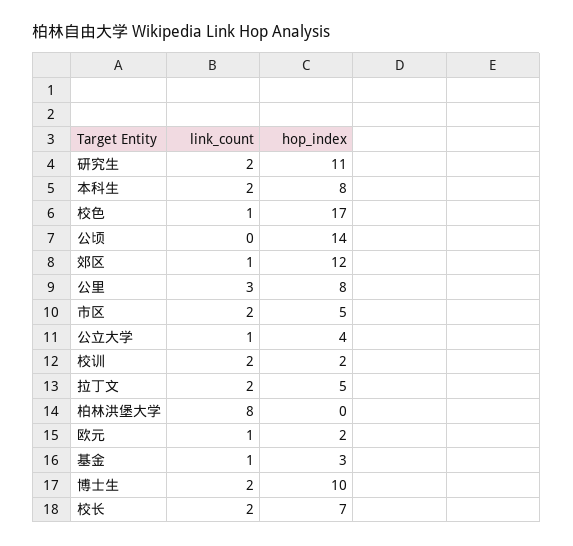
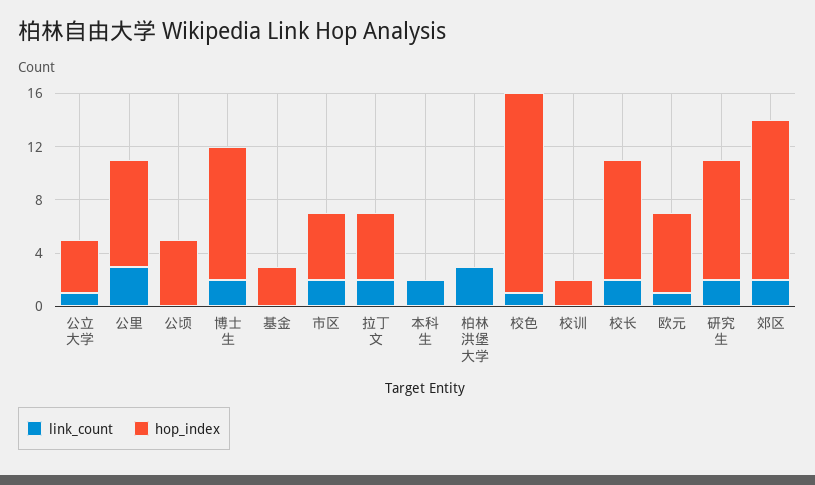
  {
    "link_count": {
      "研究生": 2,
      "本科生": 2,
      "校色": 1,
      "公顷": 0,
-     "郊区": 1,
+     "郊区": 2,
      "公里": 3,
      "市区": 2,
      "公立大学": 1,
-     "校训": 2,
+     "校训": 0,
      "拉丁文": 2,
-     "柏林洪堡大学": 8,
+     "柏林洪堡大学": 3,
      "欧元": 1,
-     "基金": 1,
+     "基金": 0,
      "博士生": 2,
      "校长": 2
    },
    "hop_index": {
-     "研究生": 11,
+     "研究生": 9,
-     "本科生": 8,
+     "本科生": 0,
-     "校色": 17,
+     "校色": 15,
-     "公顷": 14,
+     "公顷": 5,
      "郊区": 12,
      "公里": 8,
      "市区": 5,
      "公立大学": 4,
      "校训": 2,
      "拉丁文": 5,
      "柏林洪堡大学": 0,
-     "欧元": 2,
+     "欧元": 6,
      "基金": 3,
      "博士生": 10,
-     "校长": 7
+     "校长": 9
    }
  }

